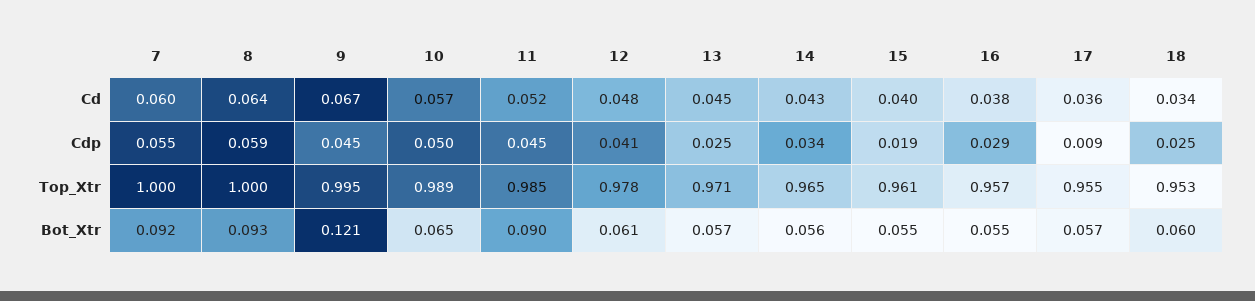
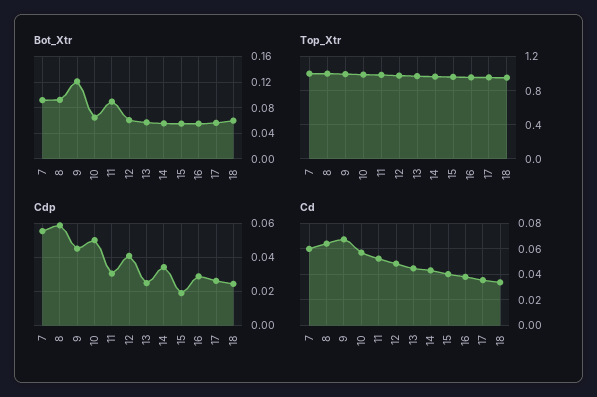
  {
    "Cd": {
      "7": 0.06,
      "8": 0.064,
      "9": 0.067,
      "10": 0.057,
      "11": 0.052,
      "12": 0.048,
      "13": 0.045,
      "14": 0.043,
      "15": 0.04,
      "16": 0.038,
      "17": 0.036,
      "18": 0.034
    },
    "Cdp": {
      "7": 0.055,
      "8": 0.059,
      "9": 0.045,
      "10": 0.05,
-     "11": 0.045,
+     "11": 0.03,
      "12": 0.041,
      "13": 0.025,
      "14": 0.034,
      "15": 0.019,
      "16": 0.029,
-     "17": 0.009,
+     "17": 0.025,
      "18": 0.025
    },
    "Top_Xtr": {
      "7": 1,
      "8": 1,
      "9": 0.995,
      "10": 0.989,
      "11": 0.985,
      "12": 0.978,
      "13": 0.971,
      "14": 0.965,
      "15": 0.961,
      "16": 0.957,
      "17": 0.955,
      "18": 0.953
    },
    "Bot_Xtr": {
      "7": 0.092,
      "8": 0.093,
      "9": 0.121,
      "10": 0.065,
      "11": 0.09,
      "12": 0.061,
      "13": 0.057,
      "14": 0.056,
      "15": 0.055,
      "16": 0.055,
      "17": 0.057,
      "18": 0.06
    }
  }

